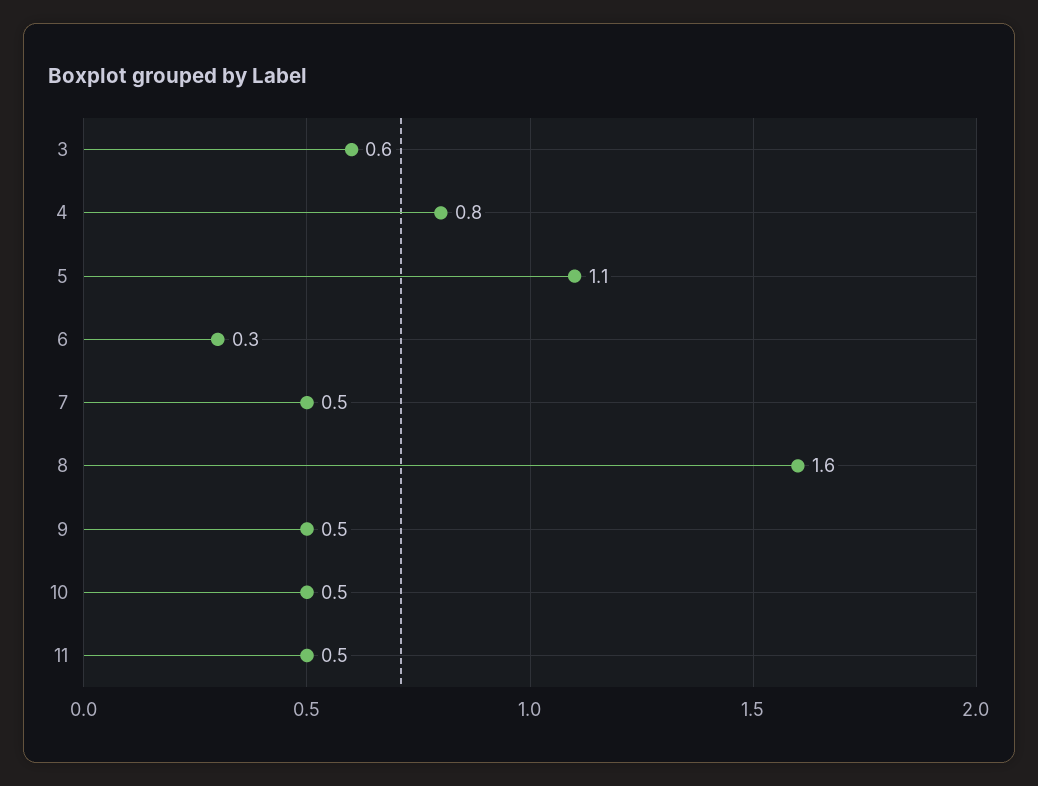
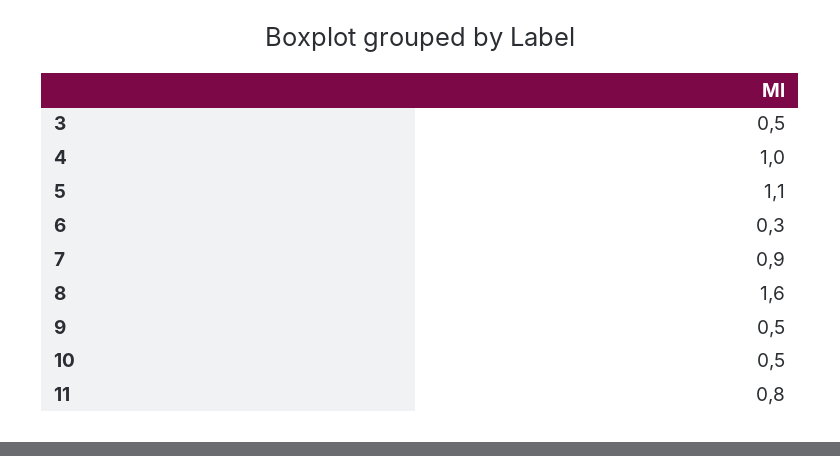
  {
-   "3": 0.6,
+   "3": 0.5,
-   "4": 0.8,
+   "4": 1,
    "5": 1.1,
    "6": 0.3,
-   "7": 0.5,
+   "7": 0.9,
    "8": 1.6,
    "9": 0.5,
    "10": 0.5,
-   "11": 0.5
+   "11": 0.8
  }

